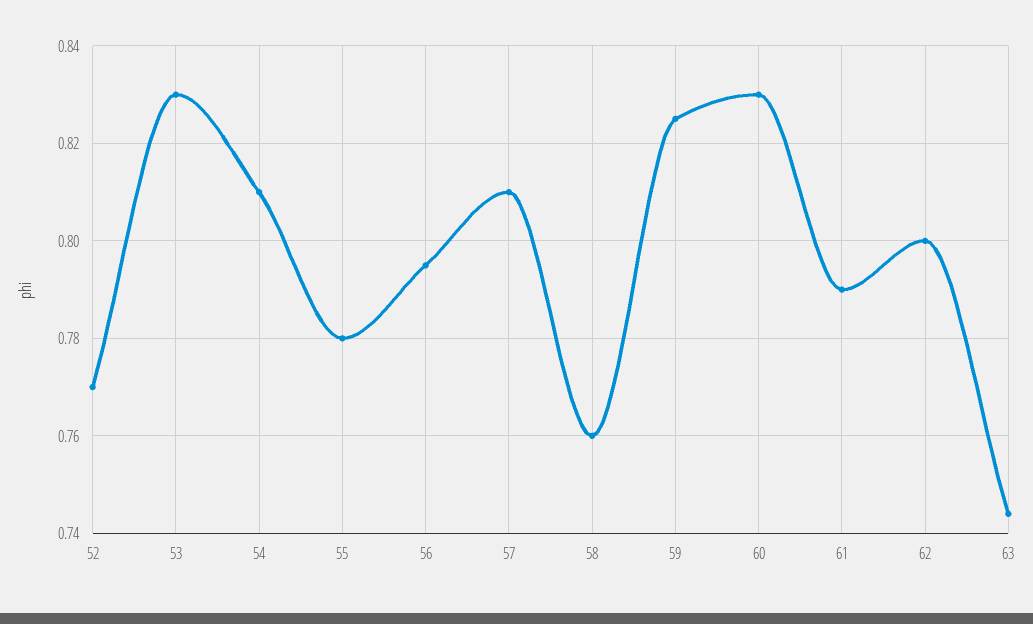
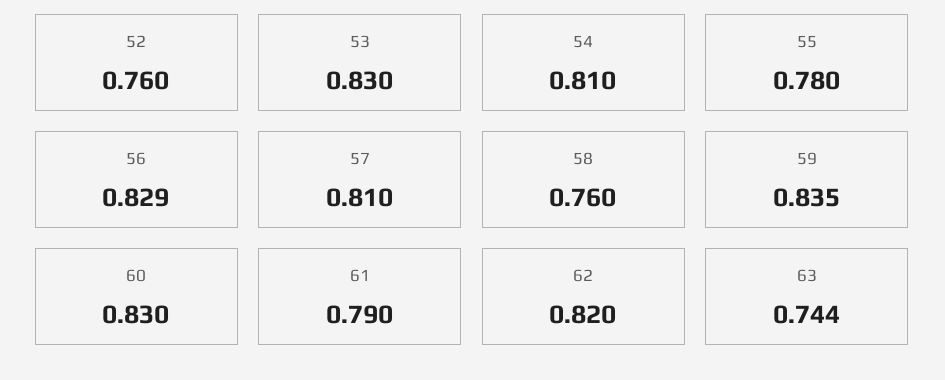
  {
-   "52": 0.77,
+   "52": 0.76,
    "53": 0.83,
    "54": 0.81,
    "55": 0.78,
-   "56": 0.795,
+   "56": 0.829,
    "57": 0.81,
    "58": 0.76,
-   "59": 0.825,
+   "59": 0.835,
    "60": 0.83,
    "61": 0.79,
-   "62": 0.8,
+   "62": 0.82,
    "63": 0.744
  }

